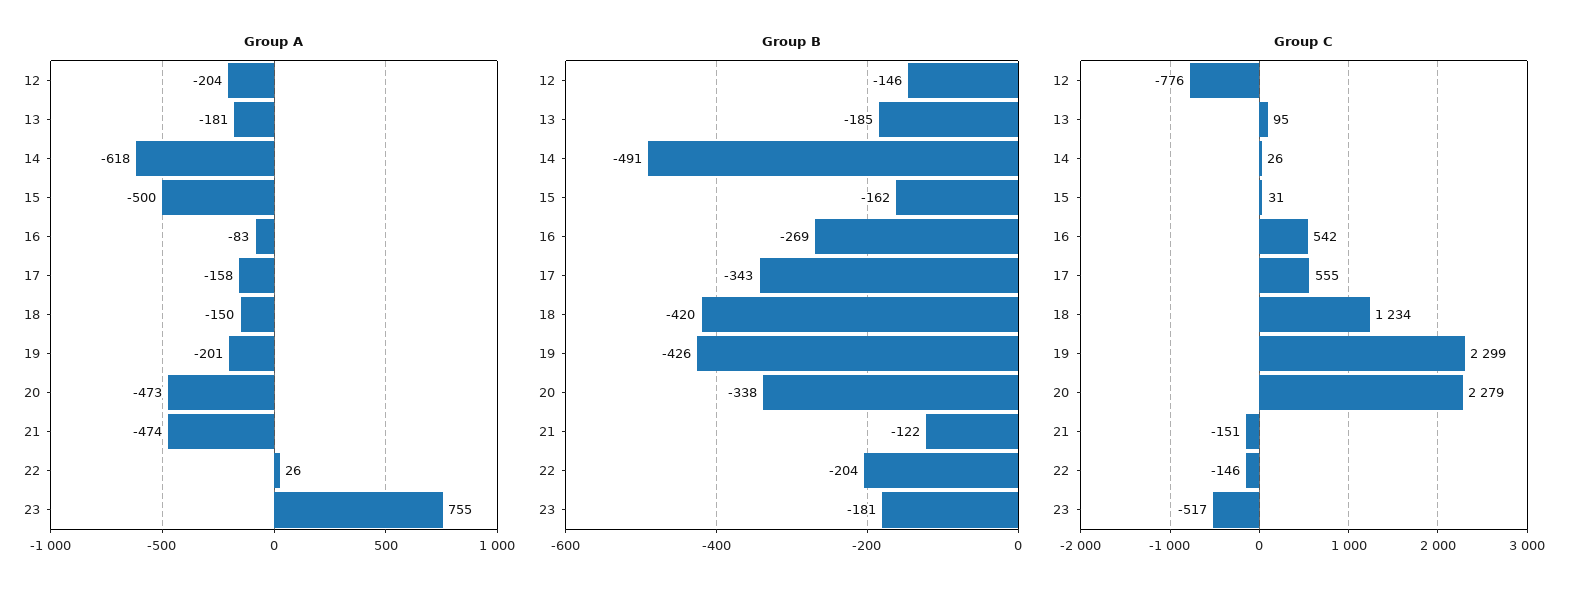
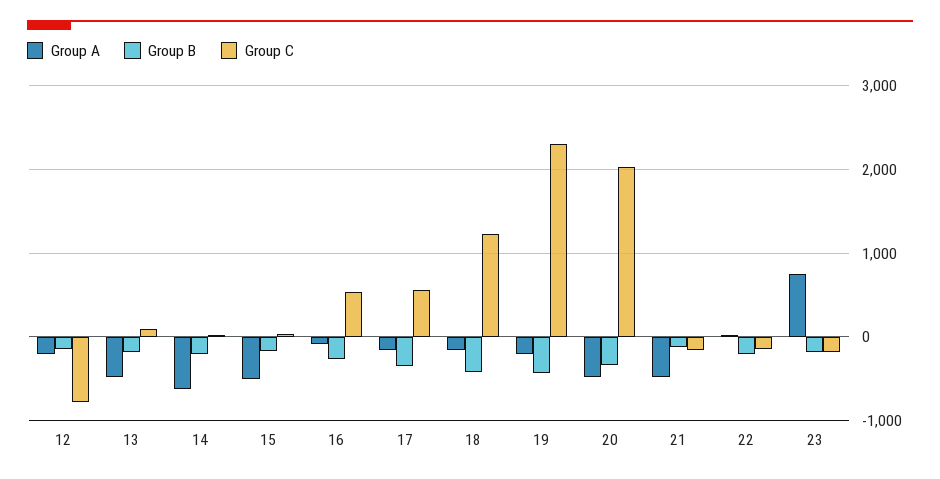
  {
    "Group A": {
      "12": -204,
-     "13": -181,
+     "13": -500,
      "14": -618,
      "15": -500,
      "16": -83,
      "17": -158,
      "18": -150,
      "19": -201,
      "20": -473,
      "21": -474,
      "22": 26,
      "23": 755
    },
    "Group B": {
      "12": -146,
      "13": -185,
-     "14": -491,
+     "14": -200,
      "15": -162,
      "16": -269,
      "17": -343,
      "18": -420,
      "19": -426,
      "20": -338,
      "21": -122,
      "22": -204,
      "23": -181
    },
    "Group C": {
      "12": -776,
      "13": 95,
      "14": 26,
      "15": 31,
      "16": 542,
      "17": 555,
      "18": 1234,
      "19": 2299,
-     "20": 2279,
+     "20": 2000,
      "21": -151,
      "22": -146,
-     "23": -517
+     "23": -200
    }
  }

